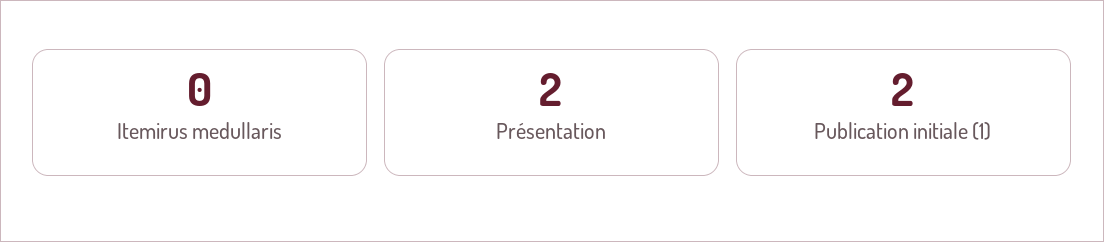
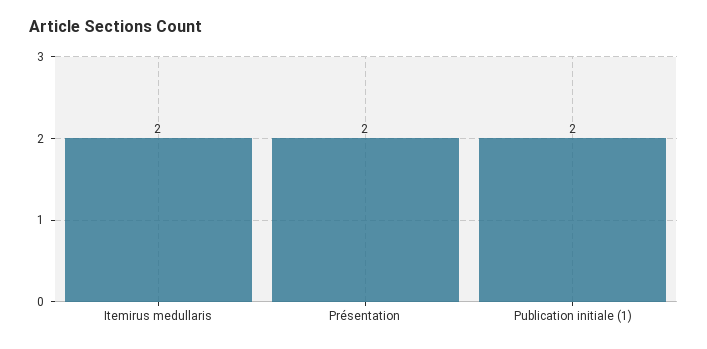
  {
-   "Itemirus medullaris": 0,
+   "Itemirus medullaris": 2,
    "Présentation": 2,
    "Publication initiale (1)": 2
  }

